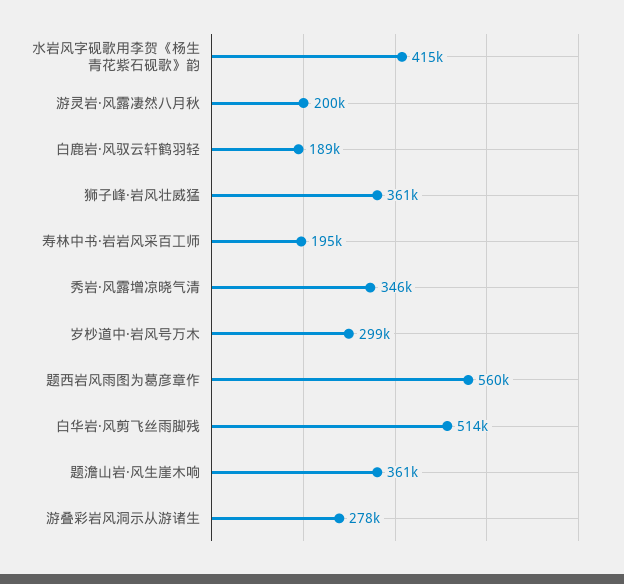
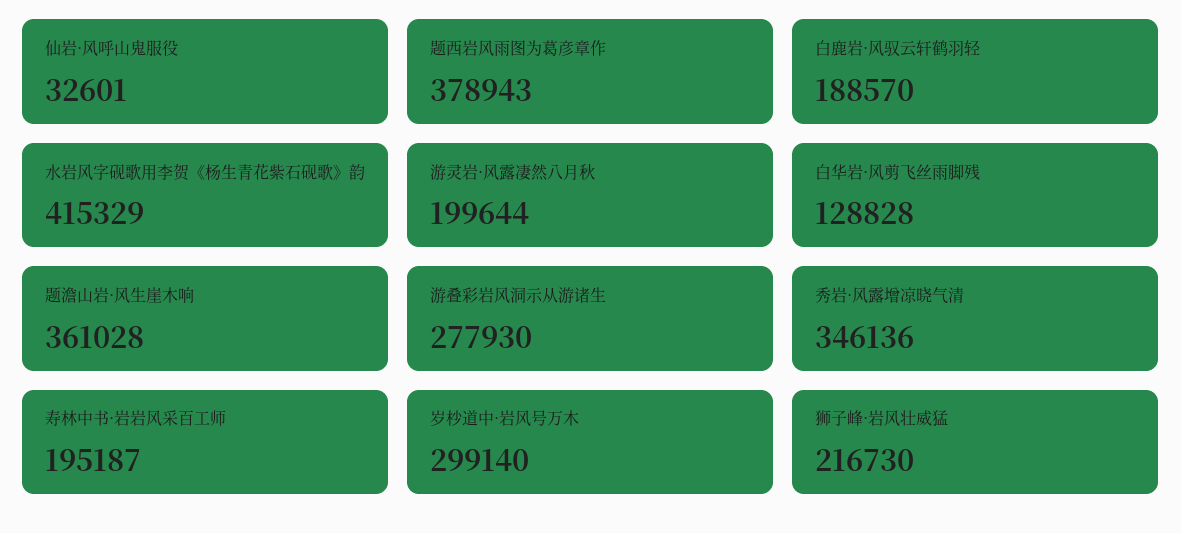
  {
    "水岩风字砚歌用李贺《杨生青花紫石砚歌》韵": 415329,
    "游灵岩·风露凄然八月秋": 199644,
    "白鹿岩·风驭云轩鹤羽轻": 188570,
-   "狮子峰·岩风壮威猛": 361000,
+   "狮子峰·岩风壮威猛": 216730,
    "寿林中书·岩岩风采百工师": 195187,
    "秀岩·风露增凉晓气清": 346136,
    "岁杪道中·岩风号万木": 299140,
-   "题西岩风雨图为葛彦章作": 560000,
+   "题西岩风雨图为葛彦章作": 378943,
-   "白华岩·风剪飞丝雨脚残": 514000,
+   "白华岩·风剪飞丝雨脚残": 128828,
    "题澹山岩·风生崖木响": 361028,
-   "游叠彩岩风洞示从游诸生": 277930
+   "游叠彩岩风洞示从游诸生": 277930,
+   "仙岩·风呼山鬼服役": 32601
  }

